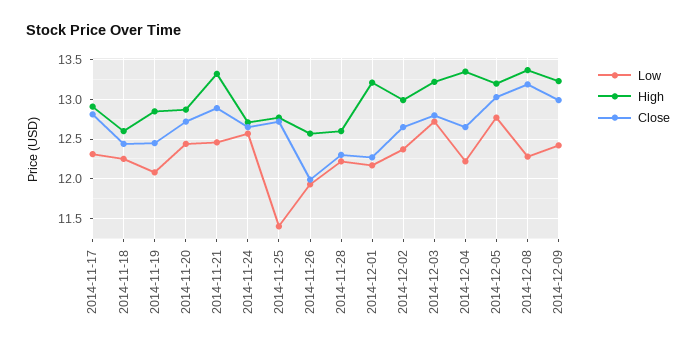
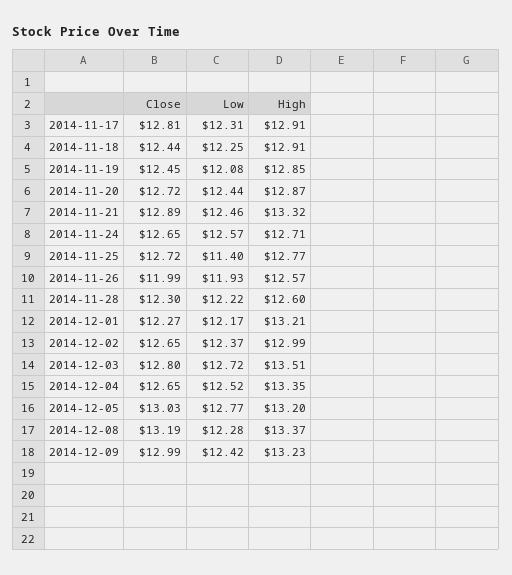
  {
    "Low": {
      "2014-11-17": 12.31,
      "2014-11-18": 12.25,
      "2014-11-19": 12.08,
      "2014-11-20": 12.44,
      "2014-11-21": 12.46,
      "2014-11-24": 12.57,
      "2014-11-25": 11.4,
      "2014-11-26": 11.93,
      "2014-11-28": 12.22,
      "2014-12-01": 12.17,
      "2014-12-02": 12.37,
      "2014-12-03": 12.72,
-     "2014-12-04": 12.2,
+     "2014-12-04": 12.52,
      "2014-12-05": 12.77,
      "2014-12-08": 12.28,
      "2014-12-09": 12.42
    },
    "High": {
      "2014-11-17": 12.91,
-     "2014-11-18": 12.6,
+     "2014-11-18": 12.91,
      "2014-11-19": 12.85,
      "2014-11-20": 12.87,
      "2014-11-21": 13.32,
      "2014-11-24": 12.71,
      "2014-11-25": 12.77,
      "2014-11-26": 12.57,
      "2014-11-28": 12.6,
      "2014-12-01": 13.21,
      "2014-12-02": 12.99,
-     "2014-12-03": 13.2,
+     "2014-12-03": 13.51,
      "2014-12-04": 13.35,
      "2014-12-05": 13.2,
      "2014-12-08": 13.37,
      "2014-12-09": 13.23
    },
    "Close": {
      "2014-11-17": 12.81,
      "2014-11-18": 12.44,
      "2014-11-19": 12.45,
      "2014-11-20": 12.72,
      "2014-11-21": 12.89,
      "2014-11-24": 12.65,
      "2014-11-25": 12.72,
      "2014-11-26": 11.99,
      "2014-11-28": 12.3,
      "2014-12-01": 12.27,
      "2014-12-02": 12.65,
      "2014-12-03": 12.8,
      "2014-12-04": 12.65,
      "2014-12-05": 13.03,
      "2014-12-08": 13.19,
      "2014-12-09": 12.99
    }
  }

